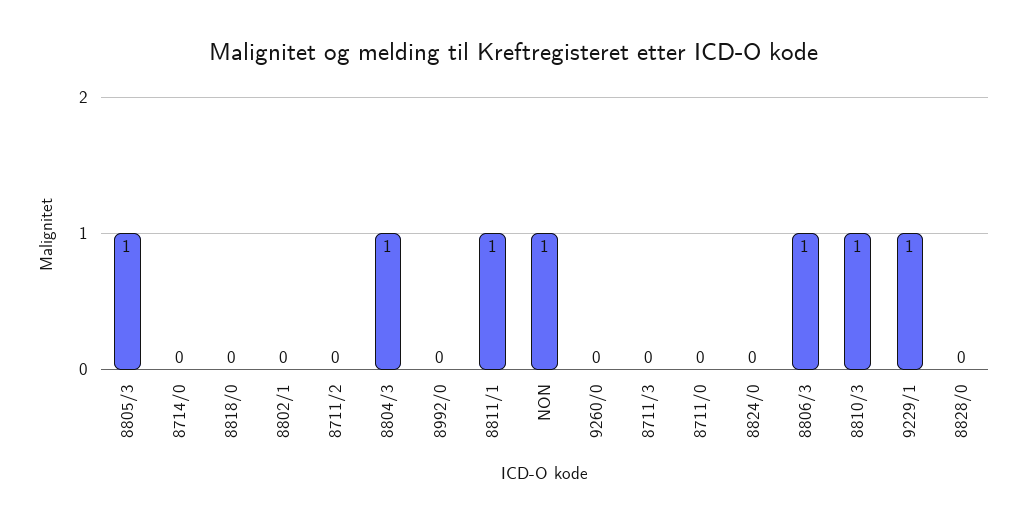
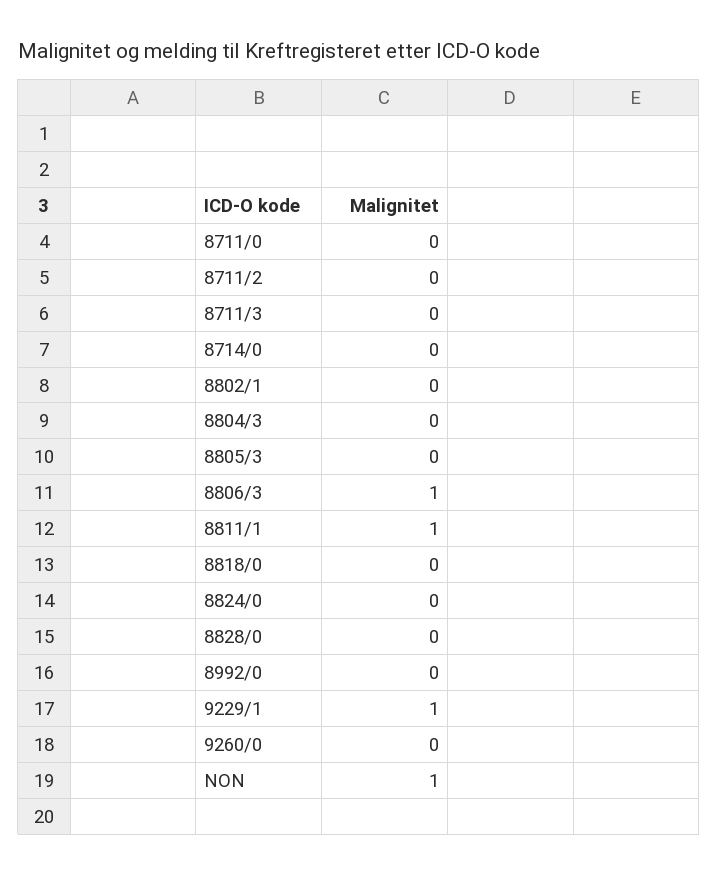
  {
-   "8805/3": 1,
+   "8805/3": 0,
    "8714/0": 0,
    "8818/0": 0,
    "8802/1": 0,
    "8711/2": 0,
-   "8804/3": 1,
+   "8804/3": 0,
    "8992/0": 0,
    "8811/1": 1,
    "NON": 1,
    "9260/0": 0,
    "8711/3": 0,
    "8711/0": 0,
    "8824/0": 0,
    "8806/3": 1,
-   "8810/3": 1,
    "9229/1": 1,
    "8828/0": 0
  }

